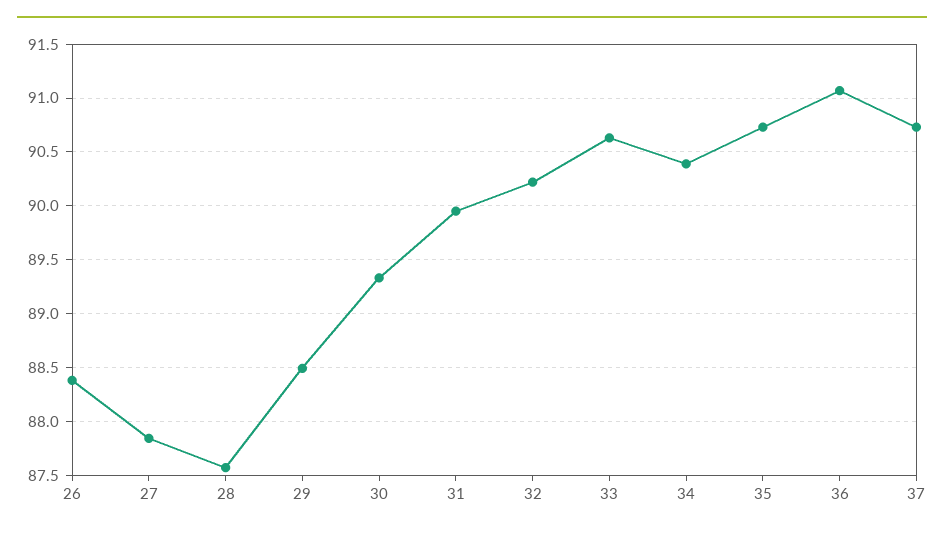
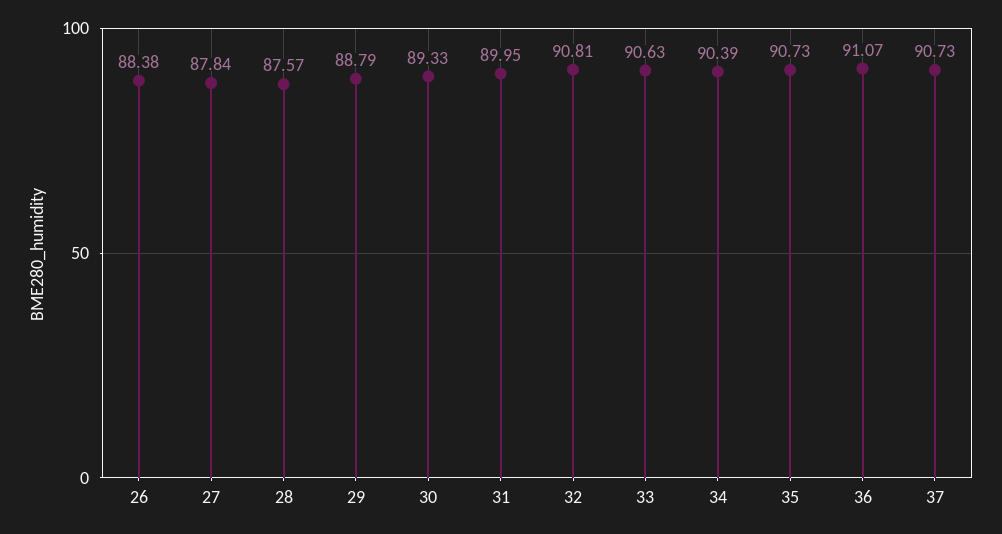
  {
    "26": 88.38,
    "27": 87.84,
    "28": 87.57,
-   "29": 88.5,
+   "29": 88.79,
    "30": 89.33,
    "31": 89.95,
-   "32": 90.2,
+   "32": 90.81,
    "33": 90.63,
    "34": 90.39,
    "35": 90.73,
    "36": 91.07,
    "37": 90.73
  }

